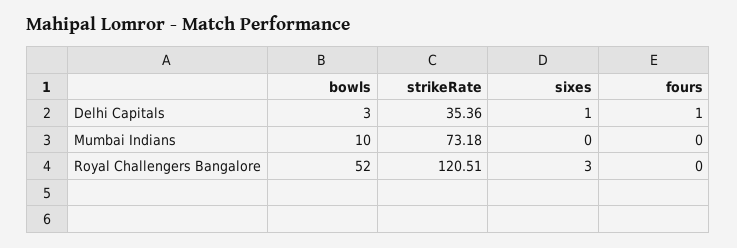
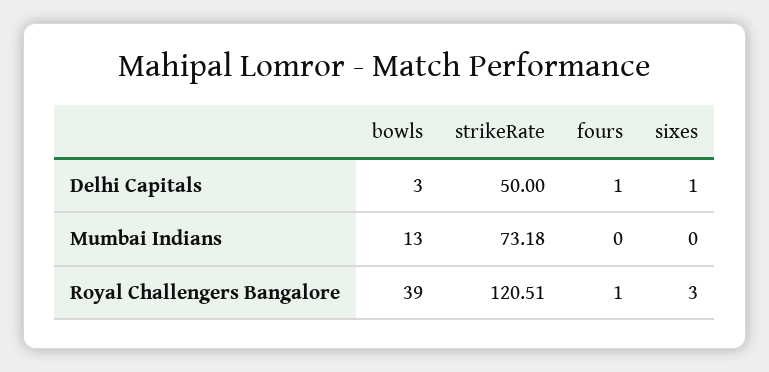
  {
    "bowls": {
      "Delhi Capitals": 3,
-     "Mumbai Indians": 10,
+     "Mumbai Indians": 13,
-     "Royal Challengers Bangalore": 52
+     "Royal Challengers Bangalore": 39
    },
    "strikeRate": {
-     "Delhi Capitals": 35.36,
+     "Delhi Capitals": 50,
      "Mumbai Indians": 73.18,
      "Royal Challengers Bangalore": 120.51
    },
    "sixes": {
      "Delhi Capitals": 1,
      "Mumbai Indians": 0,
      "Royal Challengers Bangalore": 3
    },
    "fours": {
      "Delhi Capitals": 1,
      "Mumbai Indians": 0,
-     "Royal Challengers Bangalore": 0
+     "Royal Challengers Bangalore": 1
    }
  }

